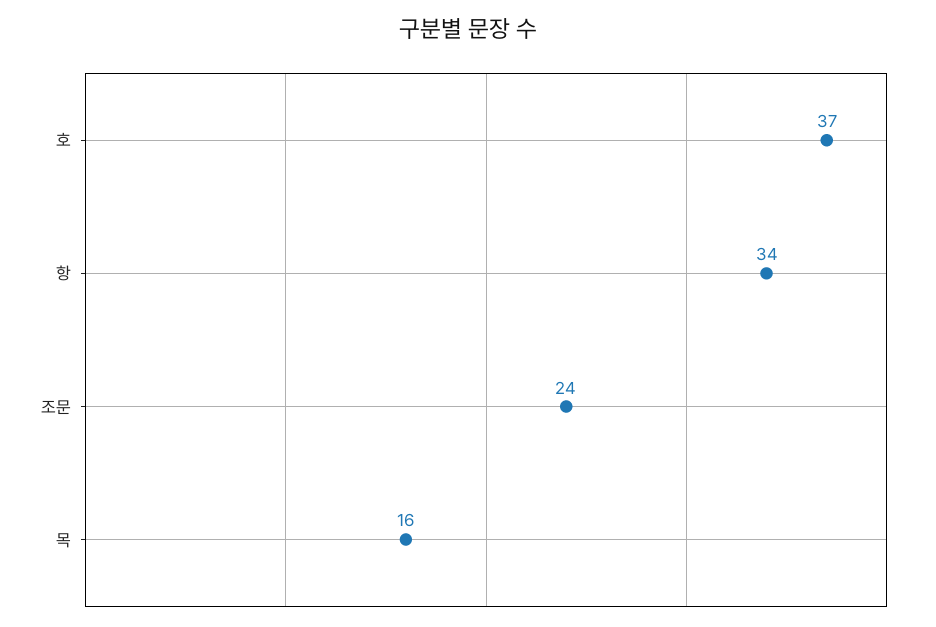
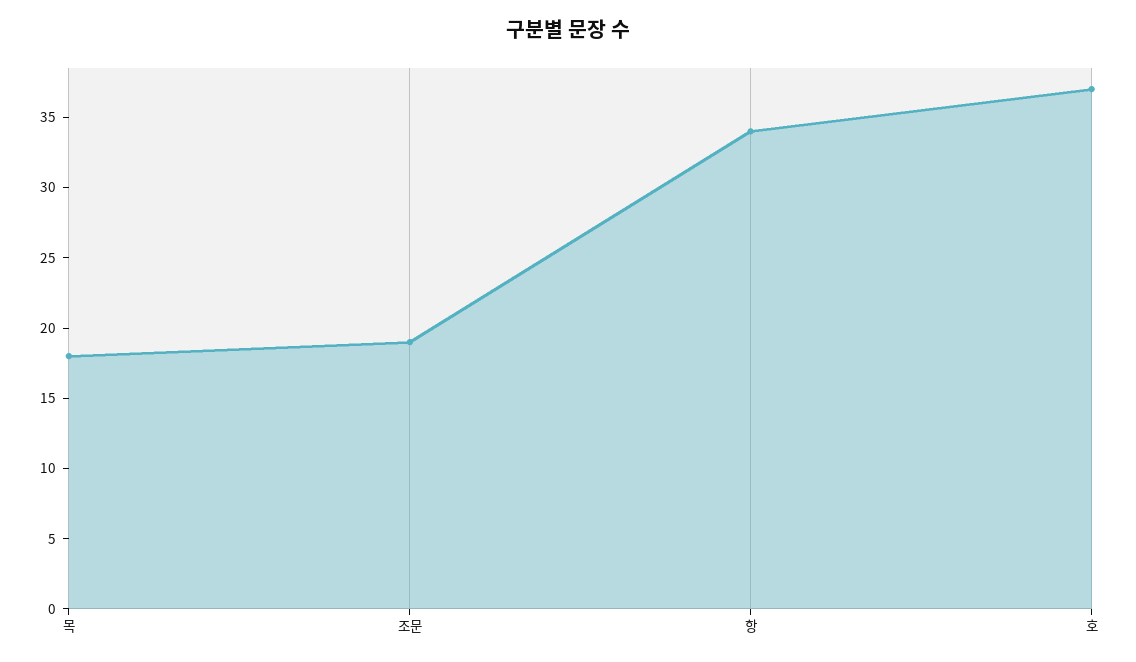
  {
    "호": 37,
    "항": 34,
-   "조문": 24,
+   "조문": 19,
-   "목": 16
+   "목": 18
  }

